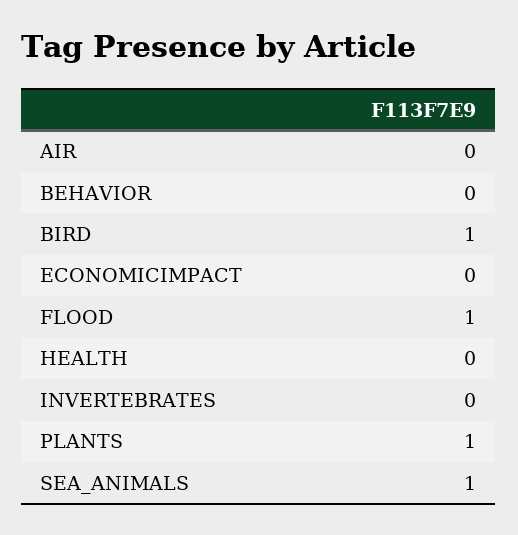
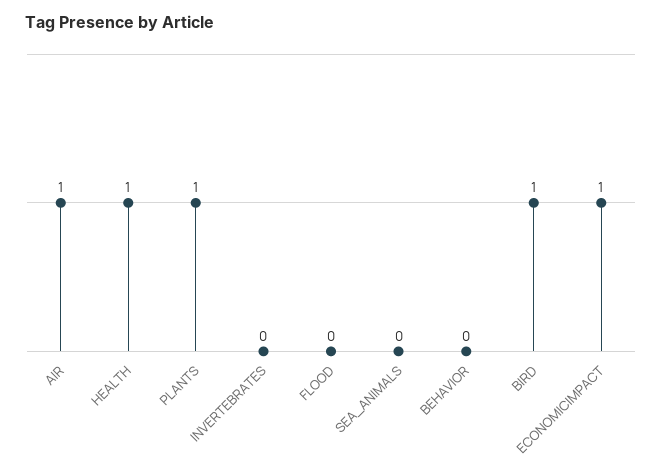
  {
-   "AIR": 0,
+   "AIR": 1,
    "BEHAVIOR": 0,
    "BIRD": 1,
-   "ECONOMICIMPACT": 0,
+   "ECONOMICIMPACT": 1,
-   "FLOOD": 1,
+   "FLOOD": 0,
-   "HEALTH": 0,
+   "HEALTH": 1,
    "INVERTEBRATES": 0,
    "PLANTS": 1,
-   "SEA_ANIMALS": 1
+   "SEA_ANIMALS": 0
  }

